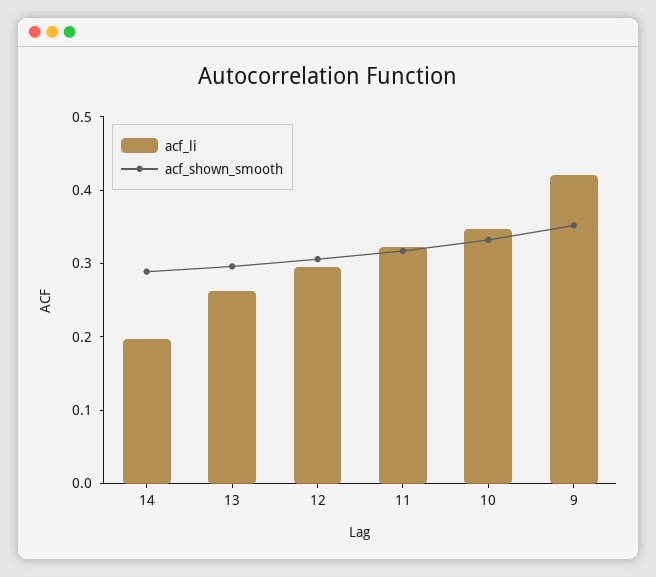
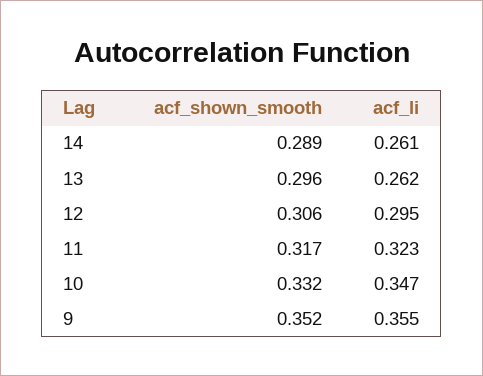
  {
    "acf_li": {
-     "14": 0.2,
+     "14": 0.261,
      "13": 0.262,
      "12": 0.295,
      "11": 0.323,
      "10": 0.347,
-     "9": 0.42
+     "9": 0.355
    },
    "acf_shown_smooth": {
      "14": 0.289,
      "13": 0.296,
      "12": 0.306,
      "11": 0.317,
      "10": 0.332,
      "9": 0.352
    }
  }

